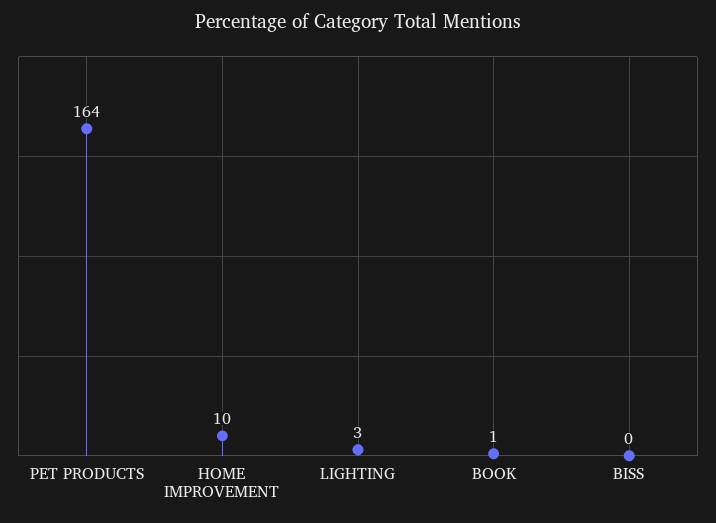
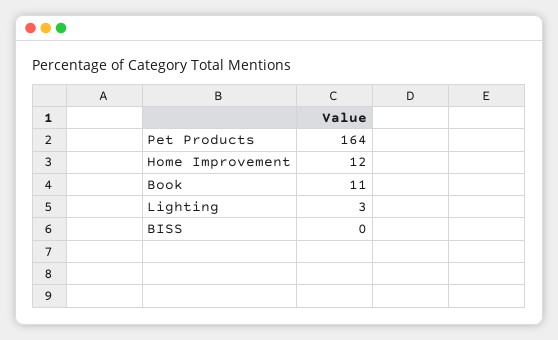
  {
    "PET PRODUCTS": 164,
-   "HOME IMPROVEMENT": 10,
+   "HOME IMPROVEMENT": 12,
    "LIGHTING": 3,
-   "BOOK": 1,
+   "BOOK": 11,
    "BISS": 0
  }

